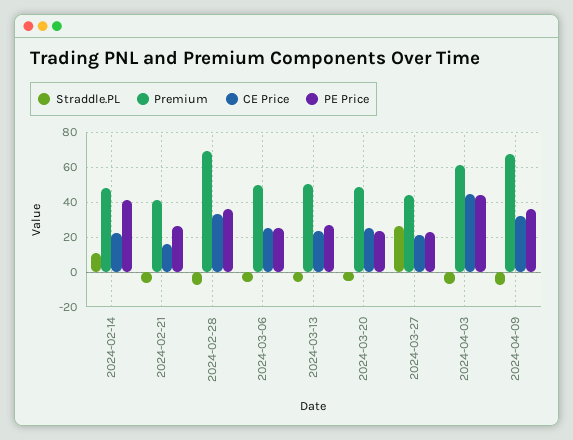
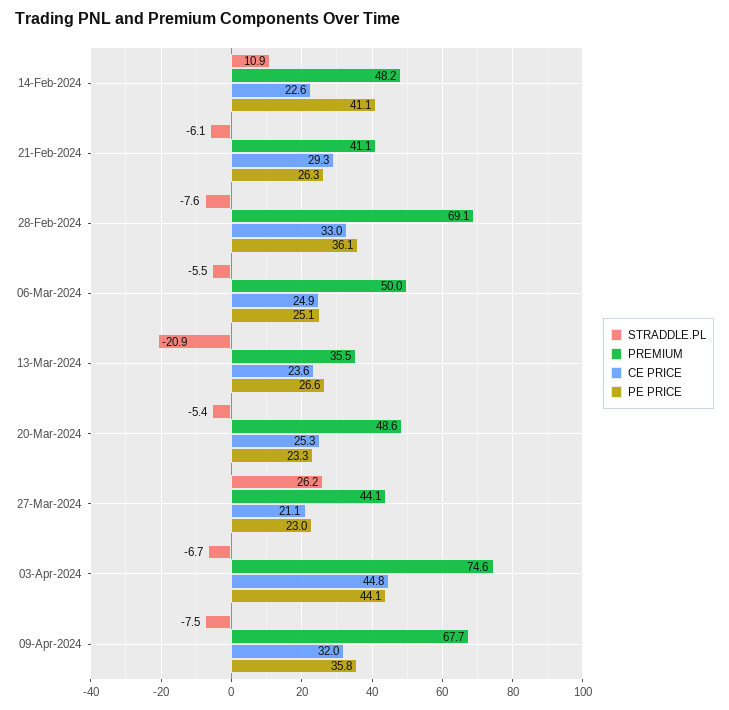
  {
    "Straddle.PL": {
      "2024-02-14": 10.9,
      "2024-02-21": -6.1,
      "2024-02-28": -7.6,
      "2024-03-06": -5.5,
-     "2024-03-13": -5,
+     "2024-03-13": -20.9,
      "2024-03-20": -5.4,
      "2024-03-27": 26.2,
      "2024-04-03": -6.7,
      "2024-04-09": -7.5
    },
    "Premium": {
      "2024-02-14": 48.2,
      "2024-02-21": 41.1,
      "2024-02-28": 69.1,
      "2024-03-06": 50,
-     "2024-03-13": 50,
+     "2024-03-13": 35.5,
      "2024-03-20": 48.6,
      "2024-03-27": 44.1,
-     "2024-04-03": 60,
+     "2024-04-03": 74.6,
      "2024-04-09": 67.7
    },
    "CE Price": {
      "2024-02-14": 22.6,
-     "2024-02-21": 15,
+     "2024-02-21": 29.3,
      "2024-02-28": 33,
      "2024-03-06": 24.9,
      "2024-03-13": 23.6,
      "2024-03-20": 25.3,
      "2024-03-27": 21.1,
      "2024-04-03": 44.8,
      "2024-04-09": 32
    },
    "PE Price": {
      "2024-02-14": 41.1,
      "2024-02-21": 26.3,
      "2024-02-28": 36.1,
      "2024-03-06": 25.1,
      "2024-03-13": 26.6,
      "2024-03-20": 23.3,
      "2024-03-27": 23,
      "2024-04-03": 44.1,
      "2024-04-09": 35.8
    }
  }

